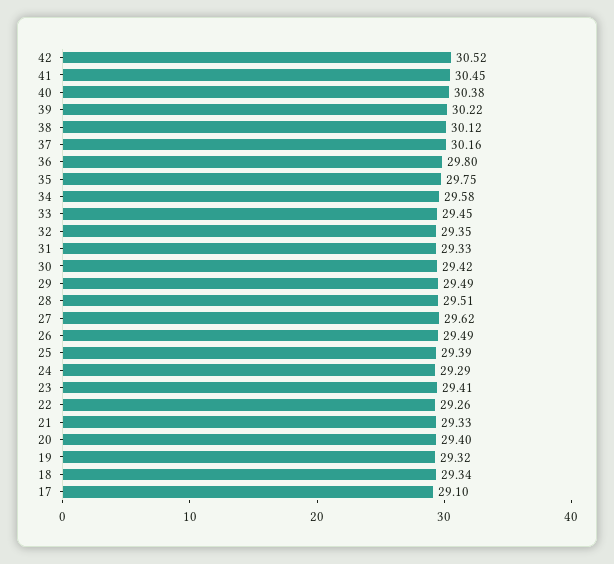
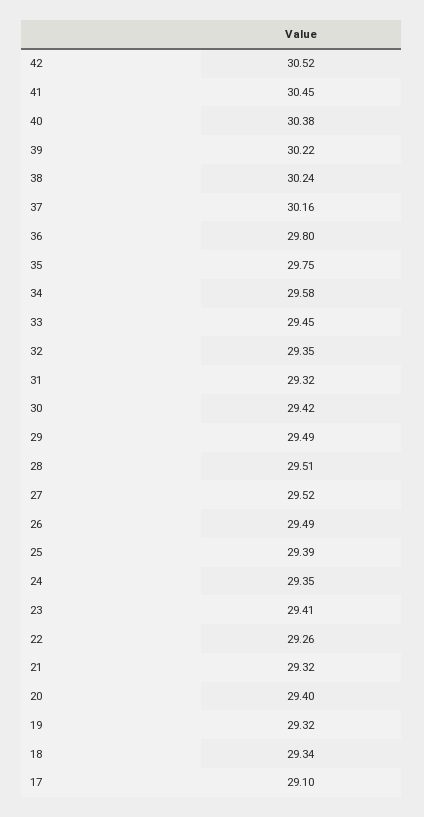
  {
    "42": 30.52,
    "41": 30.45,
    "40": 30.38,
    "39": 30.22,
-   "38": 30.12,
+   "38": 30.24,
    "37": 30.16,
    "36": 29.8,
    "35": 29.75,
    "34": 29.58,
    "33": 29.45,
    "32": 29.35,
-   "31": 29.33,
+   "31": 29.32,
    "30": 29.42,
    "29": 29.49,
    "28": 29.51,
-   "27": 29.62,
+   "27": 29.52,
    "26": 29.49,
    "25": 29.39,
-   "24": 29.29,
+   "24": 29.35,
    "23": 29.41,
    "22": 29.26,
-   "21": 29.33,
+   "21": 29.32,
    "20": 29.4,
    "19": 29.32,
    "18": 29.34,
    "17": 29.1
  }

